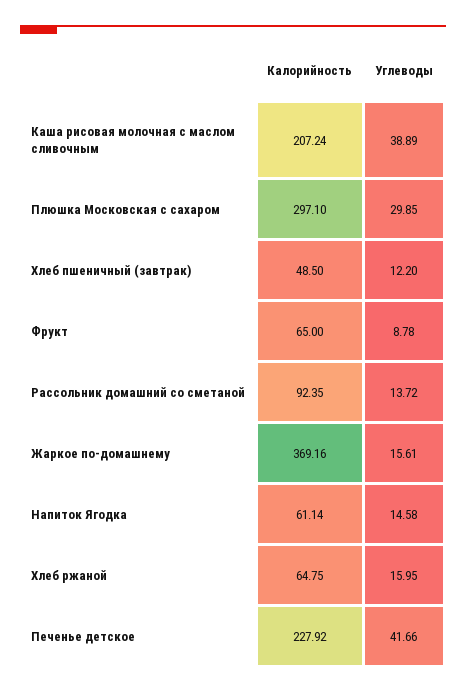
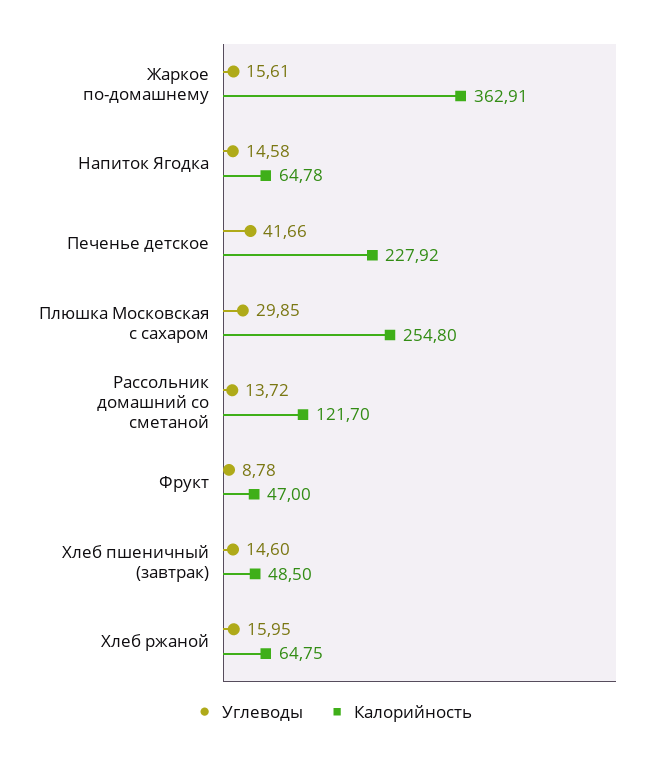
  {
    "Калорийность": {
-     "Каша рисовая молочная с маслом сливочным": 207.24,
-     "Плюшка Московская с сахаром": 297.1,
+     "Плюшка Московская с сахаром": 254.8,
      "Хлеб пшеничный (завтрак)": 48.5,
-     "Фрукт": 65,
+     "Фрукт": 47,
-     "Рассольник домашний со сметаной": 92.35,
+     "Рассольник домашний со сметаной": 121.7,
-     "Жаркое по-домашнему": 369.16,
+     "Жаркое по-домашнему": 362.91,
-     "Напиток Ягодка": 61.14,
+     "Напиток Ягодка": 64.78,
      "Хлеб ржаной": 64.75,
      "Печенье детское": 227.92
    },
    "Углеводы": {
-     "Каша рисовая молочная с маслом сливочным": 38.89,
      "Плюшка Московская с сахаром": 29.85,
-     "Хлеб пшеничный (завтрак)": 12.2,
+     "Хлеб пшеничный (завтрак)": 14.6,
      "Фрукт": 8.78,
      "Рассольник домашний со сметаной": 13.72,
      "Жаркое по-домашнему": 15.61,
      "Напиток Ягодка": 14.58,
      "Хлеб ржаной": 15.95,
      "Печенье детское": 41.66
    }
  }

